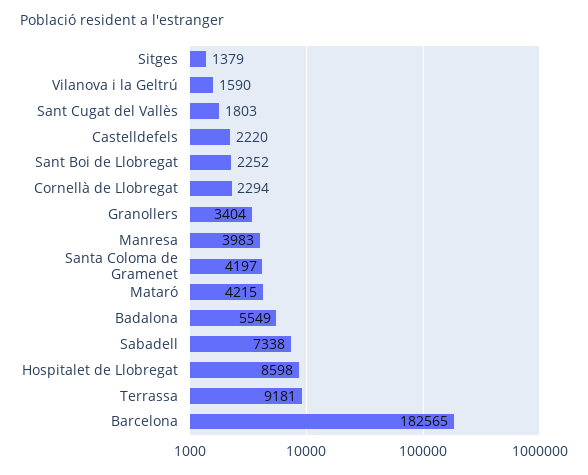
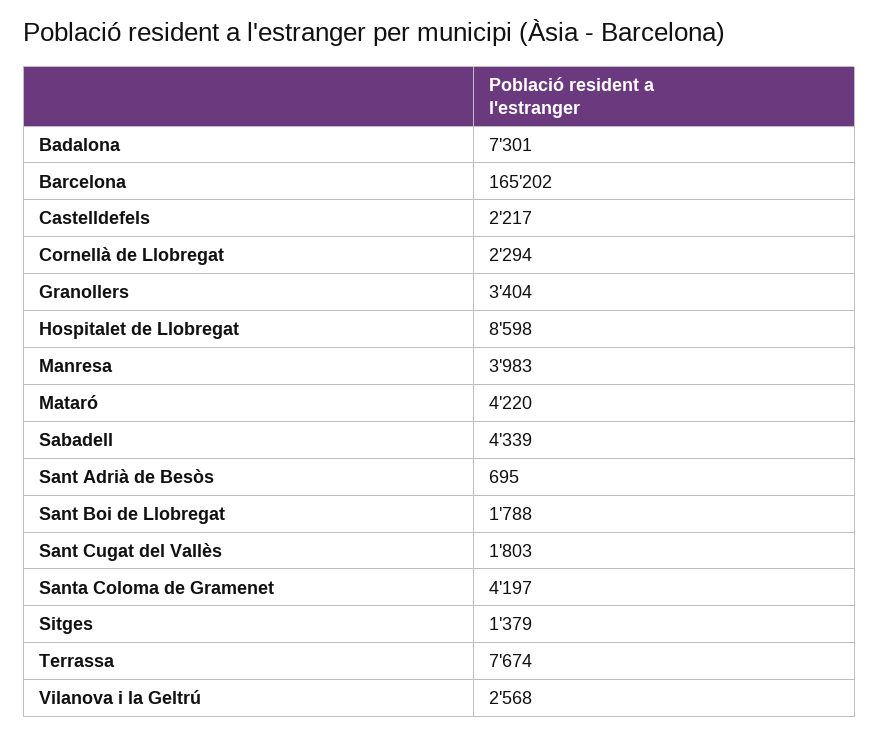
  {
    "Sitges": 1379,
-   "Vilanova i la Geltrú": 1590,
+   "Vilanova i la Geltrú": 2568,
    "Sant Cugat del Vallès": 1803,
-   "Castelldefels": 2220,
+   "Castelldefels": 2217,
-   "Sant Boi de Llobregat": 2252,
+   "Sant Boi de Llobregat": 1788,
    "Cornellà de Llobregat": 2294,
    "Granollers": 3404,
    "Manresa": 3983,
    "Santa Coloma de Gramenet": 4197,
-   "Mataró": 4215,
+   "Mataró": 4220,
-   "Badalona": 5549,
+   "Badalona": 7301,
-   "Sabadell": 7338,
+   "Sabadell": 4339,
    "Hospitalet de Llobregat": 8598,
-   "Terrassa": 9181,
+   "Terrassa": 7674,
-   "Barcelona": 182565
+   "Barcelona": 165202,
+   "Sant Adrià de Besòs": 695
  }

